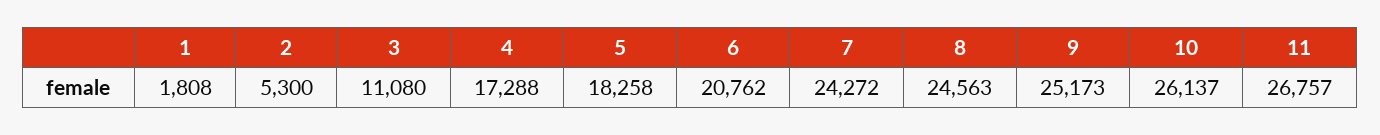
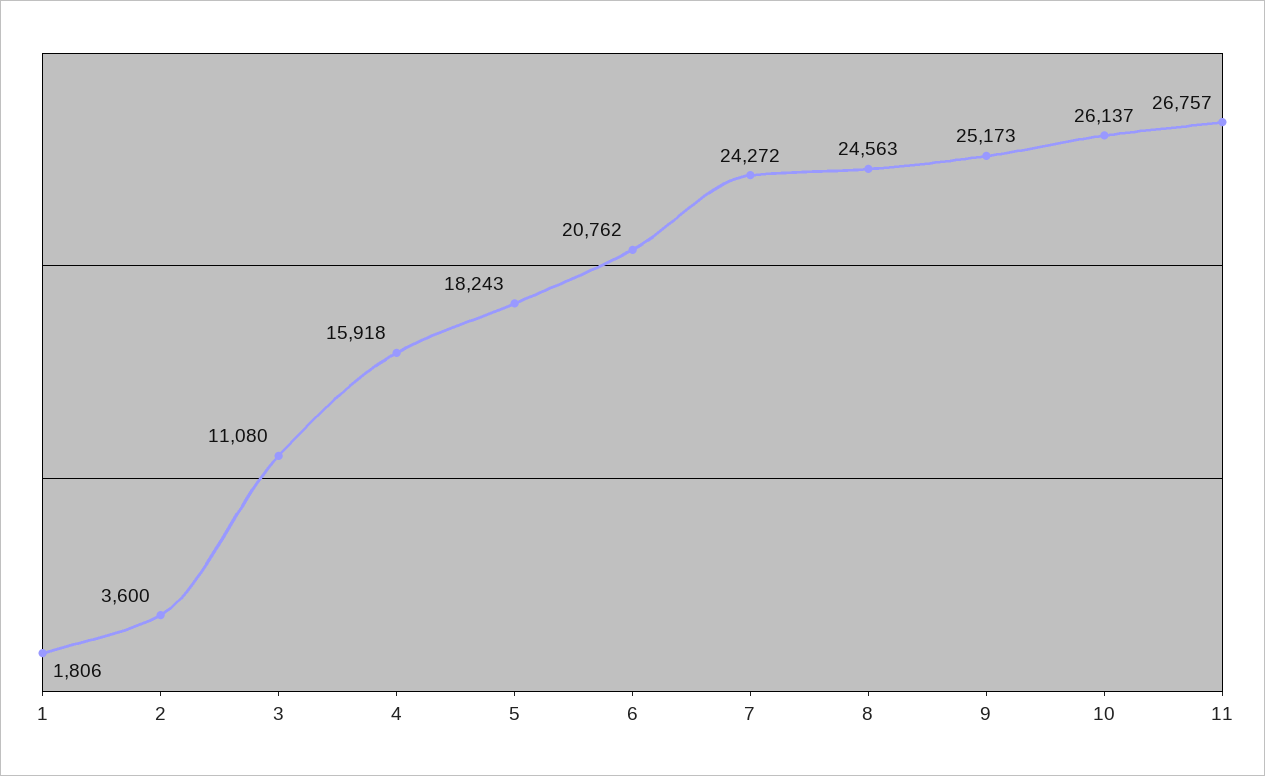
  {
-   "1": 1808,
+   "1": 1806,
-   "2": 5300,
+   "2": 3600,
    "3": 11080,
-   "4": 17288,
+   "4": 15918,
-   "5": 18258,
+   "5": 18243,
    "6": 20762,
    "7": 24272,
    "8": 24563,
    "9": 25173,
    "10": 26137,
    "11": 26757
  }

